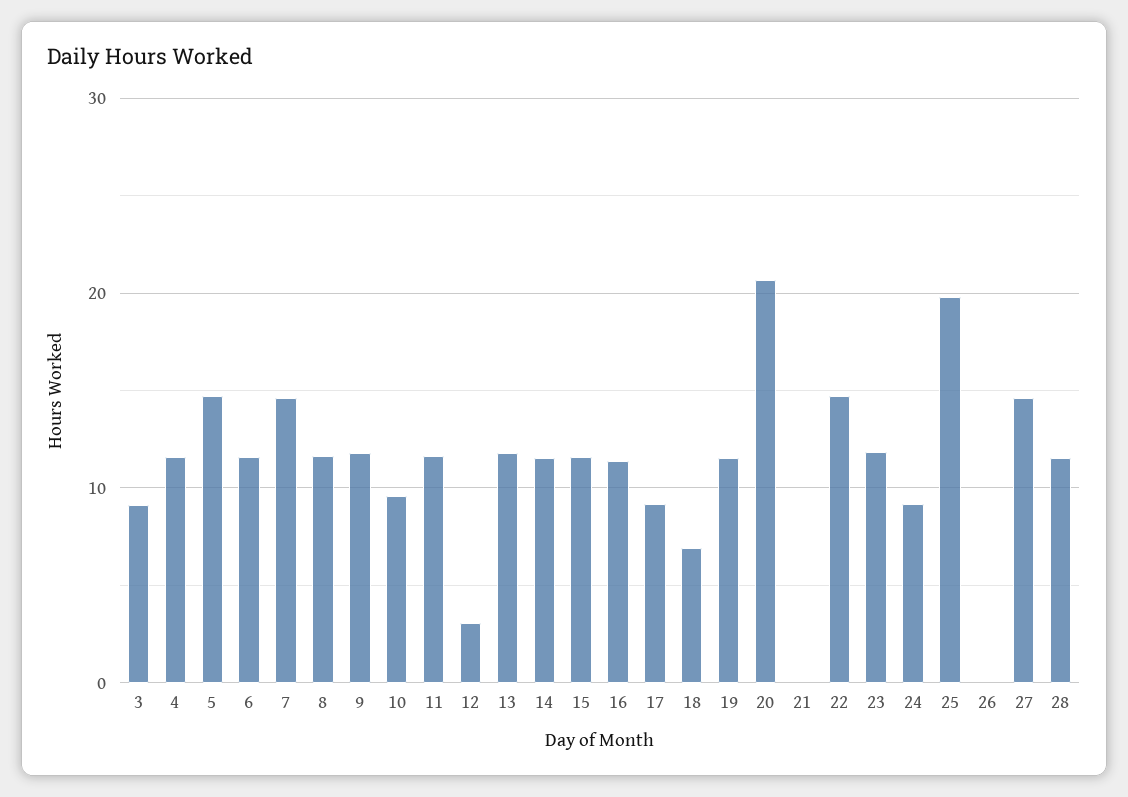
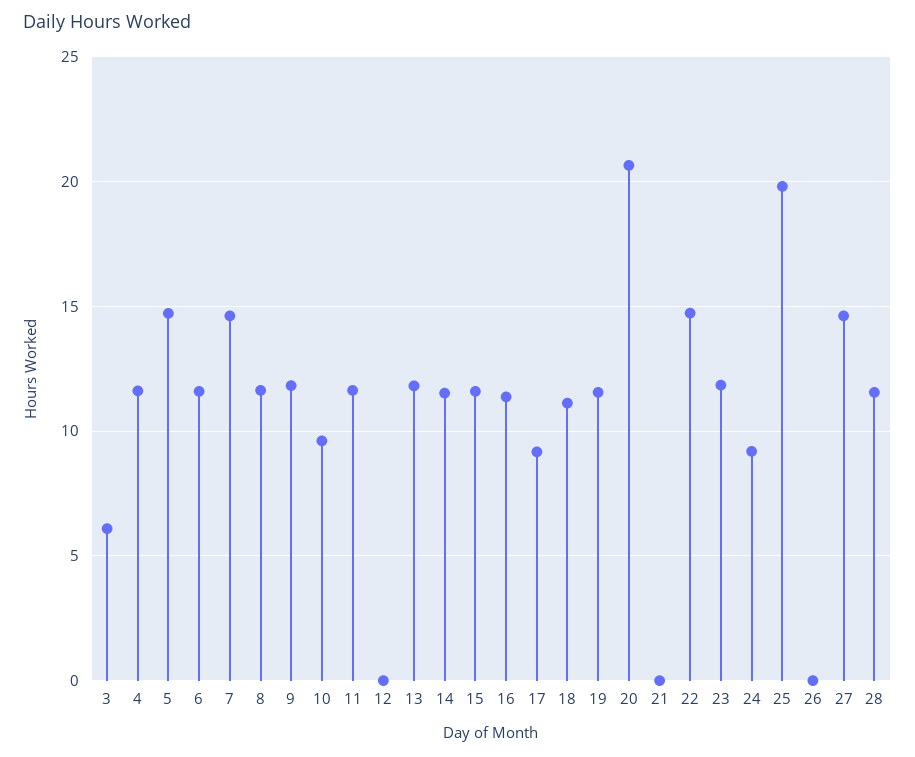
  {
-   "3": 9,
+   "3": 6,
    "4": 11.5,
    "5": 14.5,
    "6": 11.5,
    "7": 14.5,
    "8": 11.5,
    "9": 12,
    "10": 9.5,
    "11": 11.5,
-   "12": 3,
+   "12": 0,
    "13": 12,
    "14": 11.5,
    "15": 11.5,
    "16": 11.5,
    "17": 9,
-   "18": 7,
+   "18": 11,
    "19": 11.5,
    "20": 20.5,
    "21": 0,
    "22": 14.5,
    "23": 12,
    "24": 9,
    "25": 20,
    "26": 0,
    "27": 14.5,
    "28": 11.5
  }

